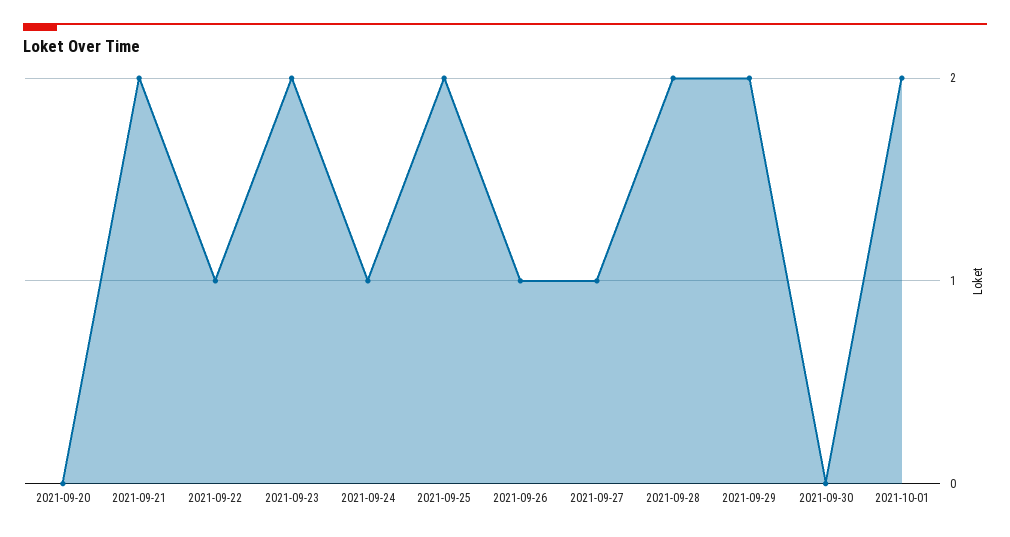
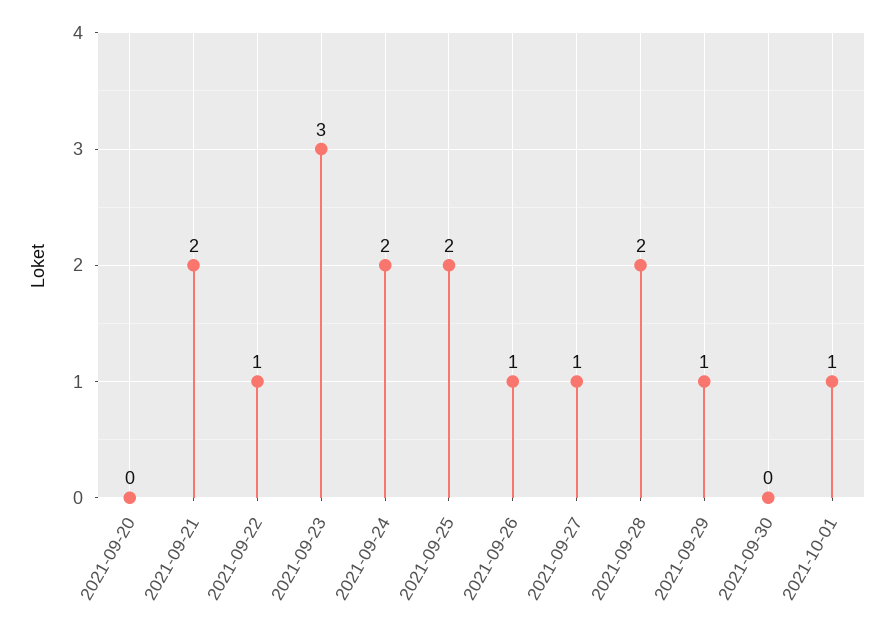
  {
    "2021-09-20": 0,
    "2021-09-21": 2,
    "2021-09-22": 1,
-   "2021-09-23": 2,
+   "2021-09-23": 3,
-   "2021-09-24": 1,
+   "2021-09-24": 2,
    "2021-09-25": 2,
    "2021-09-26": 1,
    "2021-09-27": 1,
    "2021-09-28": 2,
-   "2021-09-29": 2,
+   "2021-09-29": 1,
    "2021-09-30": 0,
-   "2021-10-01": 2
+   "2021-10-01": 1
  }

